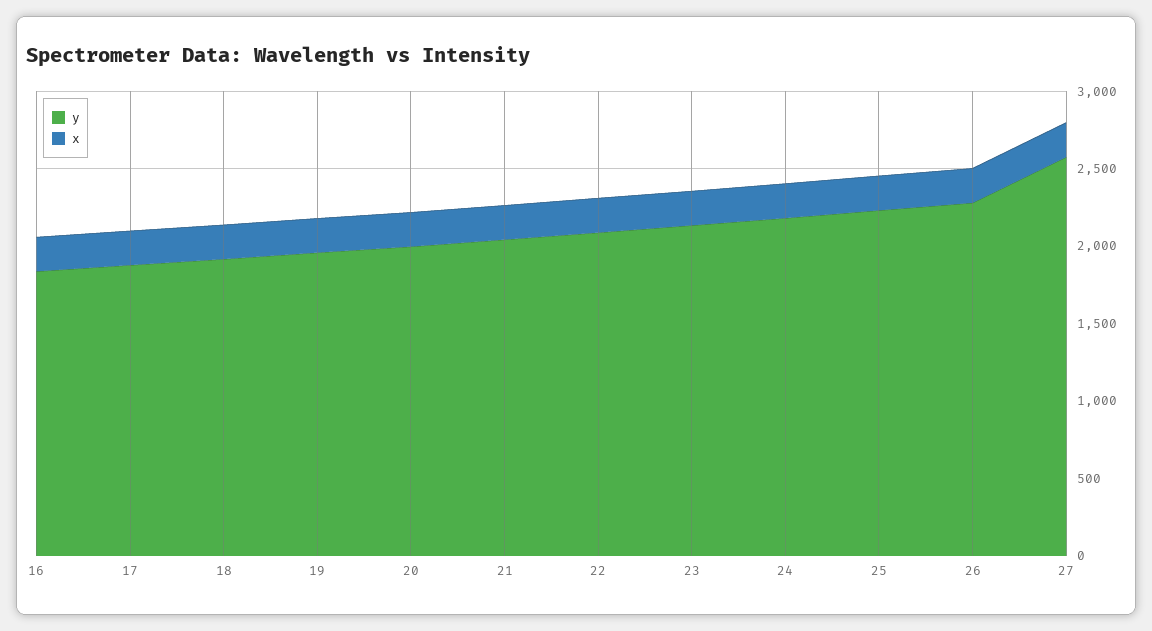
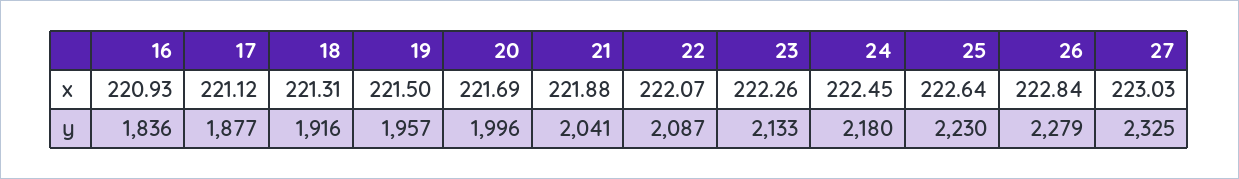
  {
    "y": {
      "16": 1836,
      "17": 1877,
      "18": 1916,
      "19": 1957,
      "20": 1996,
      "21": 2041,
      "22": 2087,
      "23": 2133,
      "24": 2180,
      "25": 2230,
      "26": 2279,
-     "27": 2600
+     "27": 2325
    },
    "x": {
      "16": 220.93,
      "17": 221.12,
      "18": 221.31,
      "19": 221.5,
      "20": 221.69,
      "21": 221.88,
      "22": 222.07,
      "23": 222.26,
      "24": 222.45,
      "25": 222.64,
      "26": 222.84,
      "27": 223.03
    }
  }

